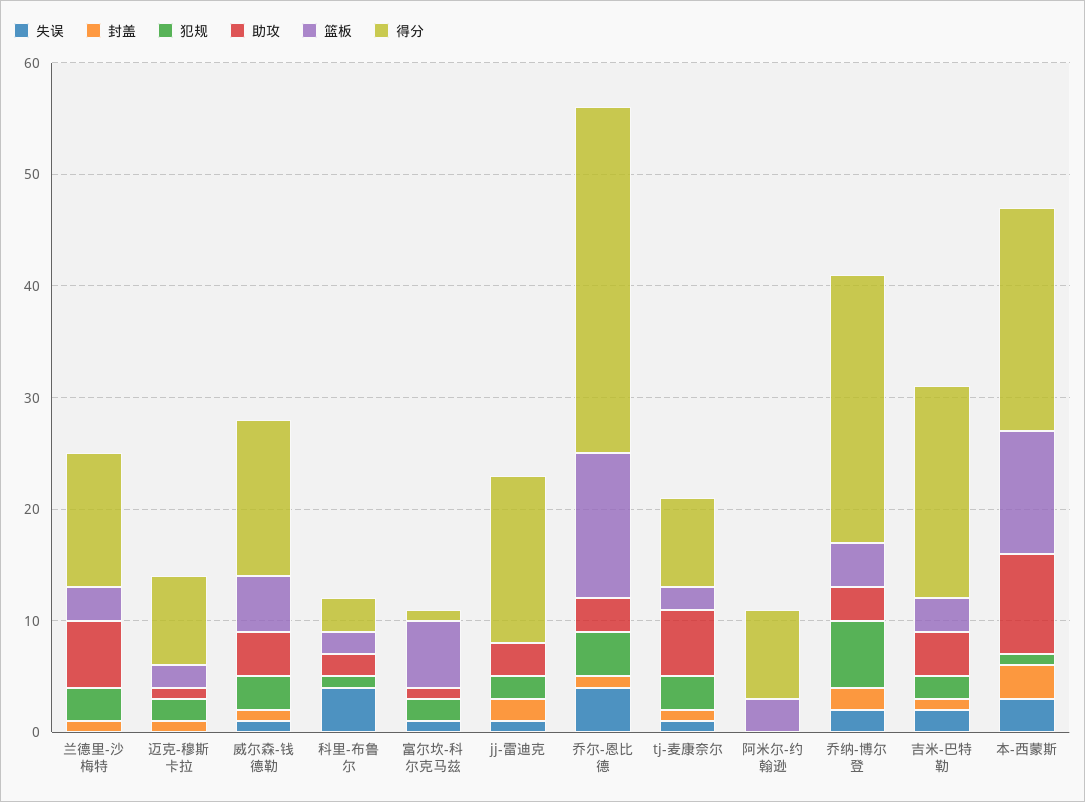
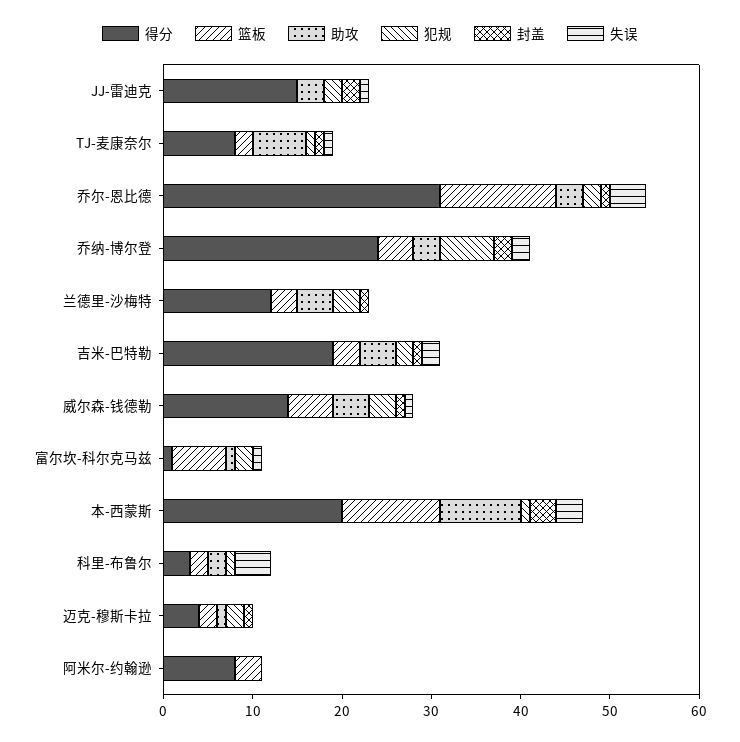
  {
    "失误": {
      "兰德里-沙梅特": 0,
      "迈克-穆斯卡拉": 0,
      "威尔森-钱德勒": 1,
      "科里-布鲁尔": 4,
      "富尔坎-科尔克马兹": 1,
      "jj-雷迪克": 1,
      "乔尔-恩比德": 4,
      "tj-麦康奈尔": 1,
      "阿米尔-约翰逊": 0,
      "乔纳-博尔登": 2,
      "吉米-巴特勒": 2,
      "本-西蒙斯": 3
    },
    "封盖": {
      "兰德里-沙梅特": 1,
      "迈克-穆斯卡拉": 1,
      "威尔森-钱德勒": 1,
      "科里-布鲁尔": 0,
      "富尔坎-科尔克马兹": 0,
      "jj-雷迪克": 2,
      "乔尔-恩比德": 1,
      "tj-麦康奈尔": 1,
      "阿米尔-约翰逊": 0,
      "乔纳-博尔登": 2,
      "吉米-巴特勒": 1,
      "本-西蒙斯": 3
    },
    "犯规": {
      "兰德里-沙梅特": 3,
      "迈克-穆斯卡拉": 2,
      "威尔森-钱德勒": 3,
      "科里-布鲁尔": 1,
      "富尔坎-科尔克马兹": 2,
      "jj-雷迪克": 2,
-     "乔尔-恩比德": 4,
+     "乔尔-恩比德": 2,
-     "tj-麦康奈尔": 3,
+     "tj-麦康奈尔": 1,
      "阿米尔-约翰逊": 0,
      "乔纳-博尔登": 6,
      "吉米-巴特勒": 2,
      "本-西蒙斯": 1
    },
    "助攻": {
-     "兰德里-沙梅特": 6,
+     "兰德里-沙梅特": 4,
      "迈克-穆斯卡拉": 1,
      "威尔森-钱德勒": 4,
      "科里-布鲁尔": 2,
      "富尔坎-科尔克马兹": 1,
      "jj-雷迪克": 3,
      "乔尔-恩比德": 3,
      "tj-麦康奈尔": 6,
      "阿米尔-约翰逊": 0,
      "乔纳-博尔登": 3,
      "吉米-巴特勒": 4,
      "本-西蒙斯": 9
    },
    "篮板": {
      "兰德里-沙梅特": 3,
      "迈克-穆斯卡拉": 2,
      "威尔森-钱德勒": 5,
      "科里-布鲁尔": 2,
      "富尔坎-科尔克马兹": 6,
      "jj-雷迪克": 0,
      "乔尔-恩比德": 13,
      "tj-麦康奈尔": 2,
      "阿米尔-约翰逊": 3,
      "乔纳-博尔登": 4,
      "吉米-巴特勒": 3,
      "本-西蒙斯": 11
    },
    "得分": {
      "兰德里-沙梅特": 12,
-     "迈克-穆斯卡拉": 8,
+     "迈克-穆斯卡拉": 4,
      "威尔森-钱德勒": 14,
      "科里-布鲁尔": 3,
      "富尔坎-科尔克马兹": 1,
      "jj-雷迪克": 15,
      "乔尔-恩比德": 31,
      "tj-麦康奈尔": 8,
      "阿米尔-约翰逊": 8,
      "乔纳-博尔登": 24,
      "吉米-巴特勒": 19,
      "本-西蒙斯": 20
    }
  }

